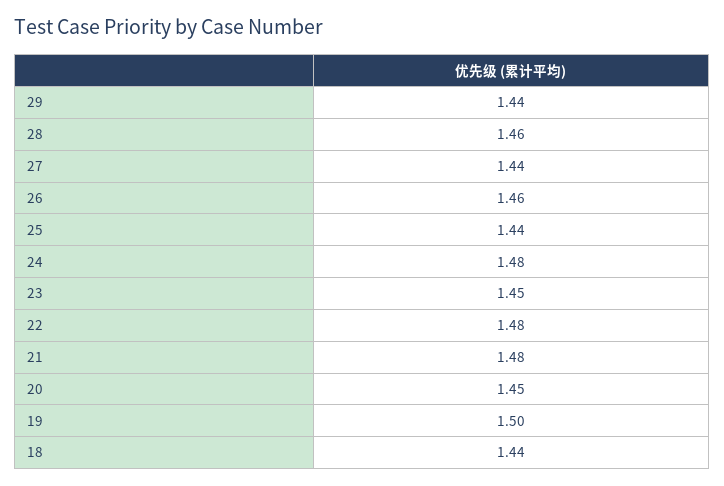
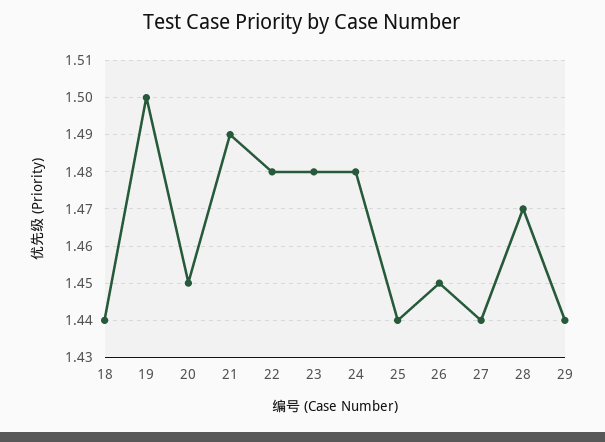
  {
    "29": 1.44,
-   "28": 1.46,
+   "28": 1.47,
    "27": 1.44,
-   "26": 1.46,
+   "26": 1.45,
    "25": 1.44,
    "24": 1.48,
-   "23": 1.45,
+   "23": 1.48,
    "22": 1.48,
-   "21": 1.48,
+   "21": 1.49,
    "20": 1.45,
    "19": 1.5,
    "18": 1.44
  }

